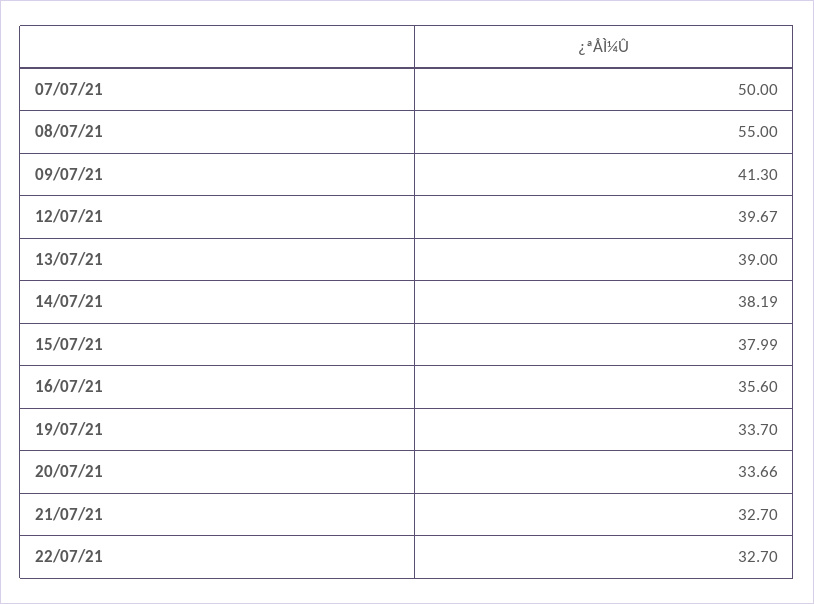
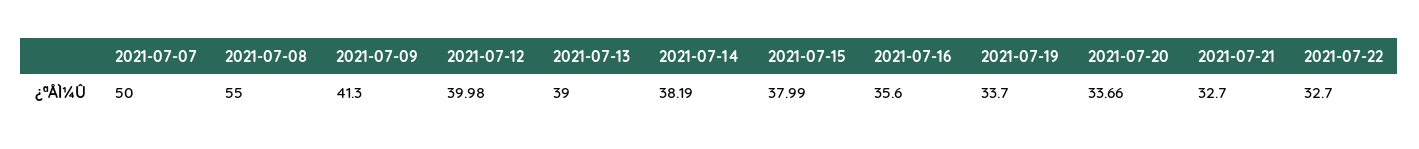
  {
    "07/07/21": 50,
    "08/07/21": 55,
    "09/07/21": 41.3,
-   "12/07/21": 39.67,
+   "12/07/21": 39.98,
    "13/07/21": 39,
    "14/07/21": 38.19,
    "15/07/21": 37.99,
    "16/07/21": 35.6,
    "19/07/21": 33.7,
    "20/07/21": 33.66,
    "21/07/21": 32.7,
    "22/07/21": 32.7
  }

